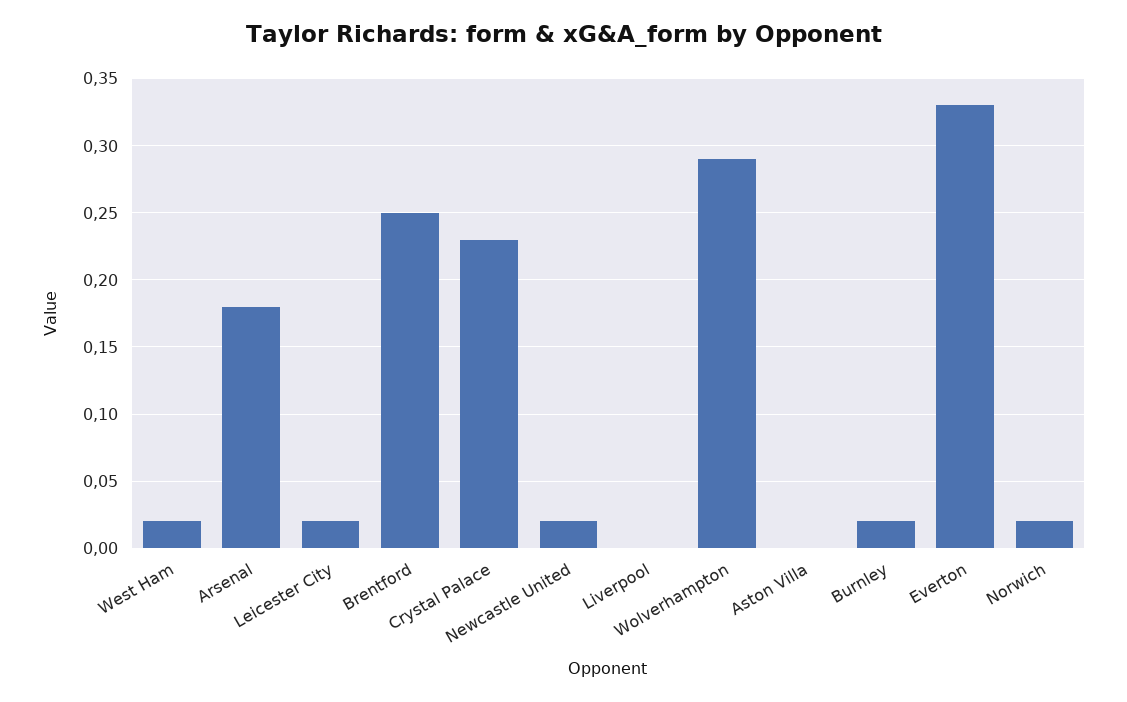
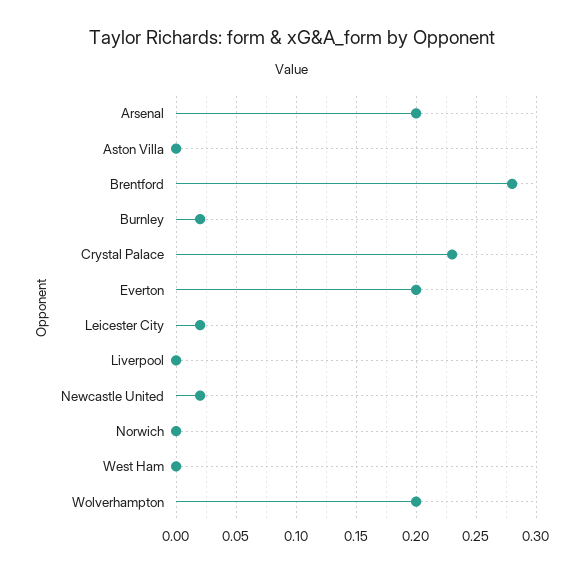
  {
-   "West Ham": 0.02,
+   "West Ham": 0,
-   "Arsenal": 0.18,
+   "Arsenal": 0.2,
    "Leicester City": 0.02,
-   "Brentford": 0.25,
+   "Brentford": 0.28,
    "Crystal Palace": 0.23,
    "Newcastle United": 0.02,
    "Liverpool": 0,
-   "Wolverhampton": 0.29,
+   "Wolverhampton": 0.2,
    "Aston Villa": 0,
    "Burnley": 0.02,
-   "Everton": 0.33,
+   "Everton": 0.2,
-   "Norwich": 0.02
+   "Norwich": 0
  }

